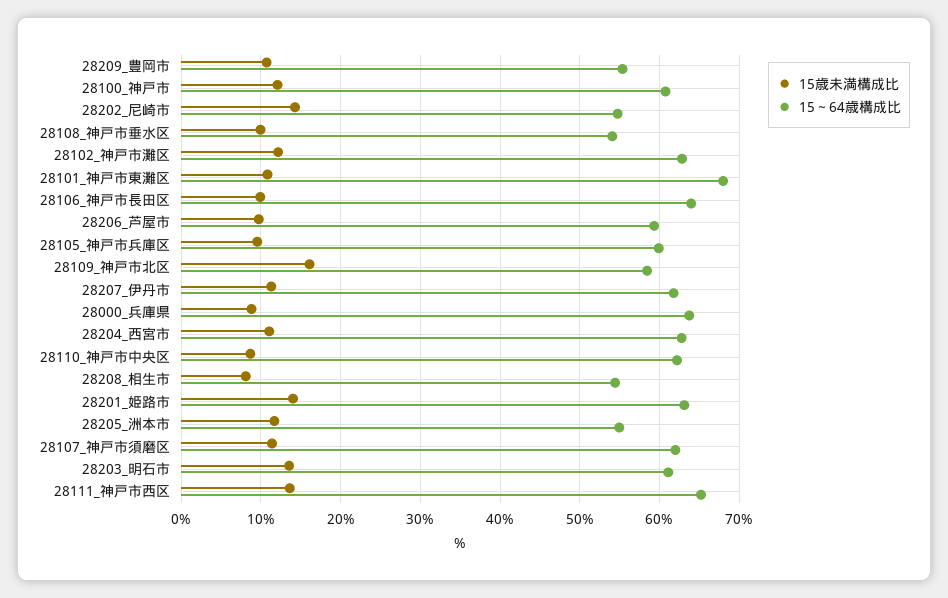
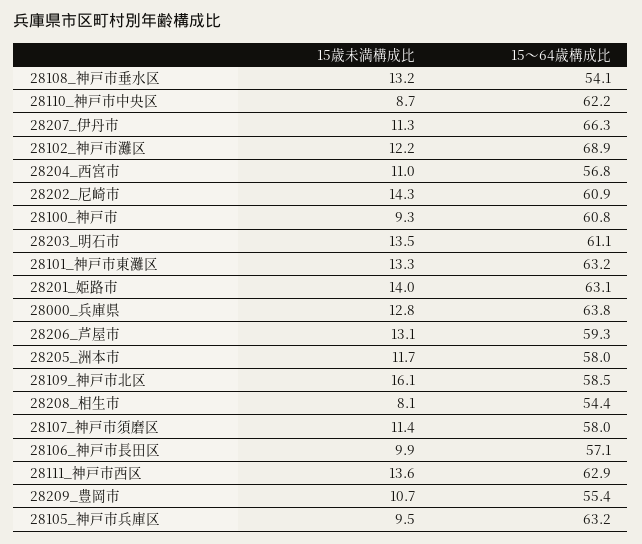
  {
    "15歳未満構成比": {
      "28209_豊岡市": 10.7,
-     "28100_神戸市": 12,
+     "28100_神戸市": 9.3,
      "28202_尼崎市": 14.3,
-     "28108_神戸市垂水区": 10,
+     "28108_神戸市垂水区": 13.2,
      "28102_神戸市灘区": 12.2,
-     "28101_神戸市東灘区": 11,
+     "28101_神戸市東灘区": 13.3,
      "28106_神戸市長田区": 9.9,
-     "28206_芦屋市": 10,
+     "28206_芦屋市": 13.1,
      "28105_神戸市兵庫区": 9.5,
      "28109_神戸市北区": 16.1,
      "28207_伊丹市": 11.3,
-     "28000_兵庫県": 9,
+     "28000_兵庫県": 12.8,
      "28204_西宮市": 11,
      "28110_神戸市中央区": 8.7,
      "28208_相生市": 8.1,
      "28201_姫路市": 14,
      "28205_洲本市": 11.7,
      "28107_神戸市須磨区": 11.4,
      "28203_明石市": 13.5,
      "28111_神戸市西区": 13.6
    },
    "15～64歳構成比": {
      "28209_豊岡市": 55.4,
      "28100_神戸市": 60.8,
-     "28202_尼崎市": 55,
+     "28202_尼崎市": 60.9,
      "28108_神戸市垂水区": 54.1,
-     "28102_神戸市灘区": 63,
+     "28102_神戸市灘区": 68.9,
-     "28101_神戸市東灘区": 68,
+     "28101_神戸市東灘区": 63.2,
-     "28106_神戸市長田区": 64,
+     "28106_神戸市長田区": 57.1,
      "28206_芦屋市": 59.3,
-     "28105_神戸市兵庫区": 60,
+     "28105_神戸市兵庫区": 63.2,
      "28109_神戸市北区": 58.5,
-     "28207_伊丹市": 62,
+     "28207_伊丹市": 66.3,
      "28000_兵庫県": 63.8,
-     "28204_西宮市": 63,
+     "28204_西宮市": 56.8,
      "28110_神戸市中央区": 62.2,
      "28208_相生市": 54.4,
      "28201_姫路市": 63.1,
-     "28205_洲本市": 55,
+     "28205_洲本市": 58,
-     "28107_神戸市須磨区": 62,
+     "28107_神戸市須磨区": 58,
      "28203_明石市": 61.1,
-     "28111_神戸市西区": 65
+     "28111_神戸市西区": 62.9
    }
  }

